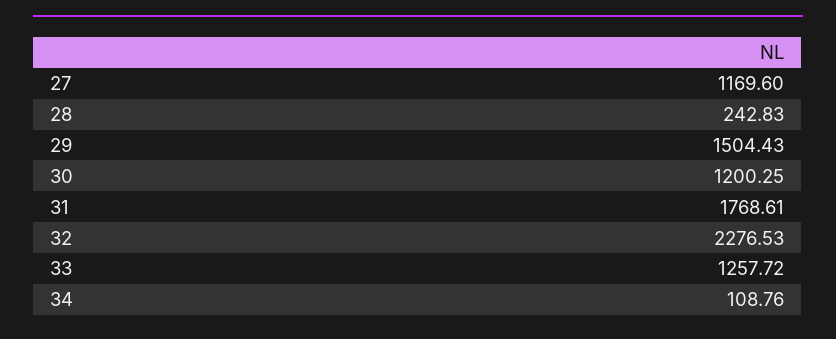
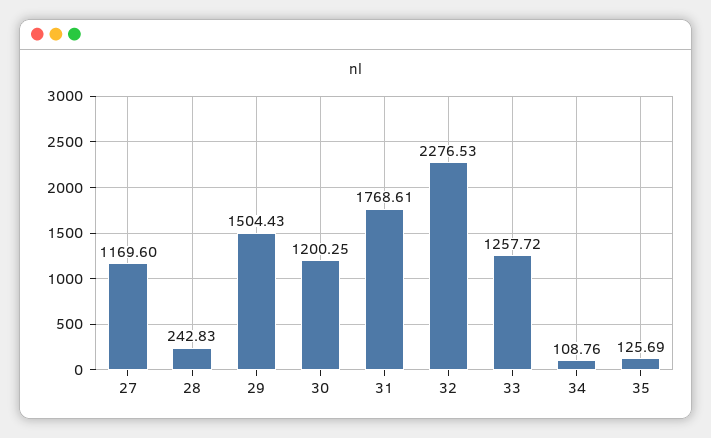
  {
    "27": 1169.6,
    "28": 242.83,
    "29": 1504.43,
    "30": 1200.25,
    "31": 1768.61,
    "32": 2276.53,
    "33": 1257.72,
-   "34": 108.76
+   "34": 108.76,
+   "35": 125.69
  }

